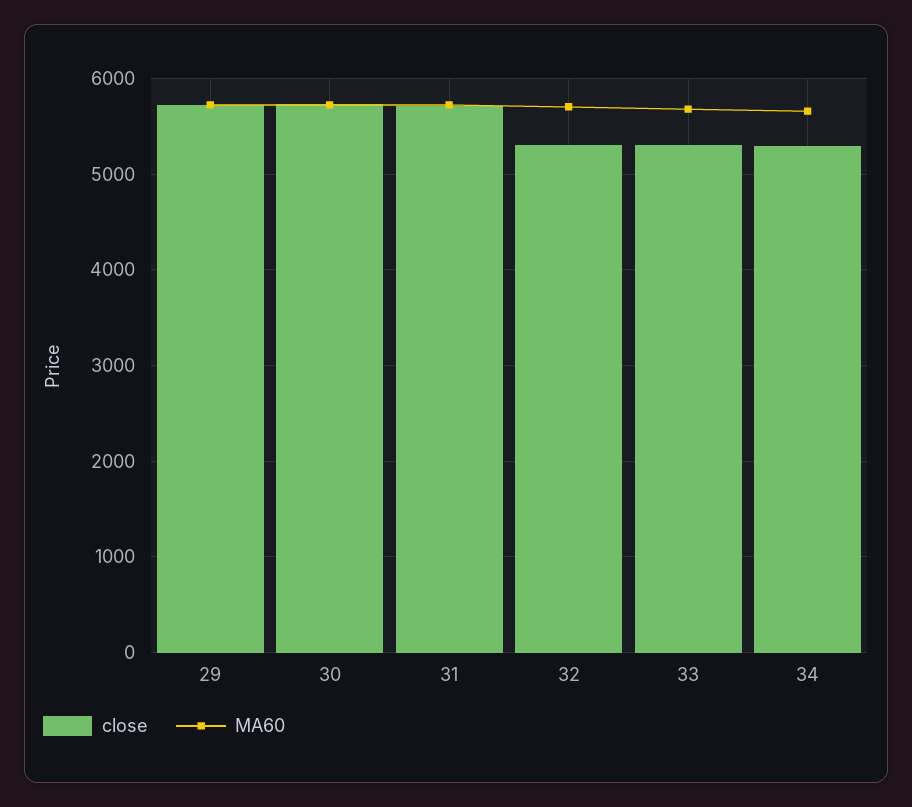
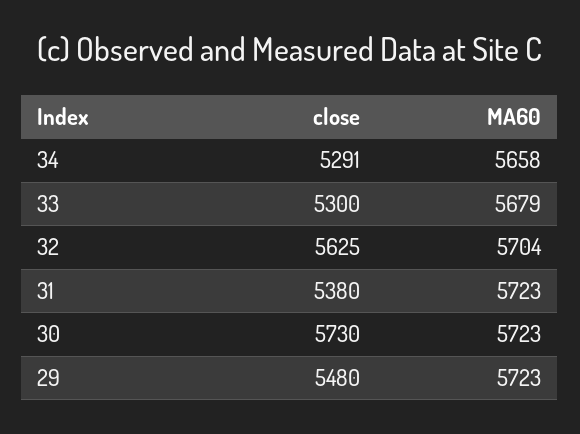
  {
    "close": {
-     "29": 5700,
+     "29": 5480,
      "30": 5730,
-     "31": 5700,
+     "31": 5380,
-     "32": 5300,
+     "32": 5625,
      "33": 5300,
      "34": 5291
    },
    "MA60": {
      "29": 5723,
      "30": 5723,
      "31": 5723,
      "32": 5704,
      "33": 5679,
      "34": 5658
    }
  }

